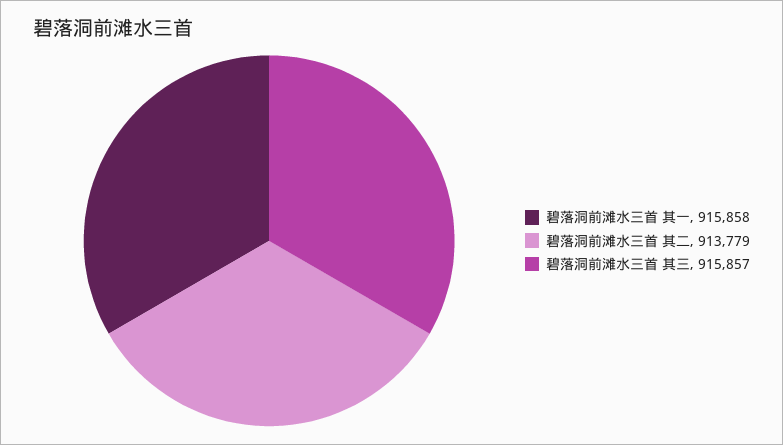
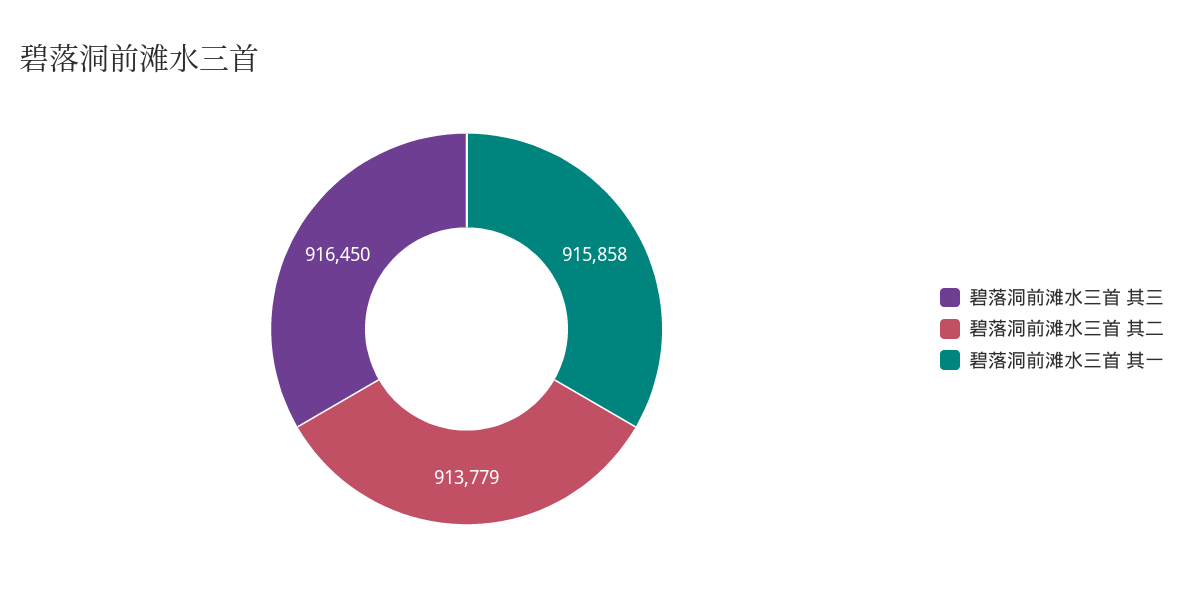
  {
    "碧落洞前滩水三首 其一": 915858,
    "碧落洞前滩水三首 其二": 913779,
-   "碧落洞前滩水三首 其三": 915857
+   "碧落洞前滩水三首 其三": 916450
  }

